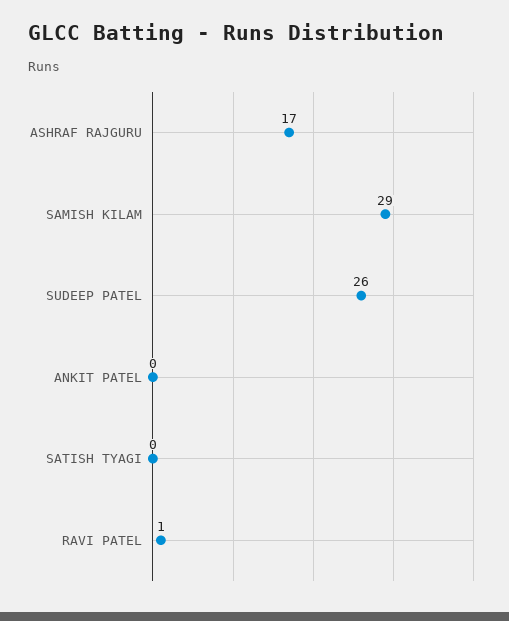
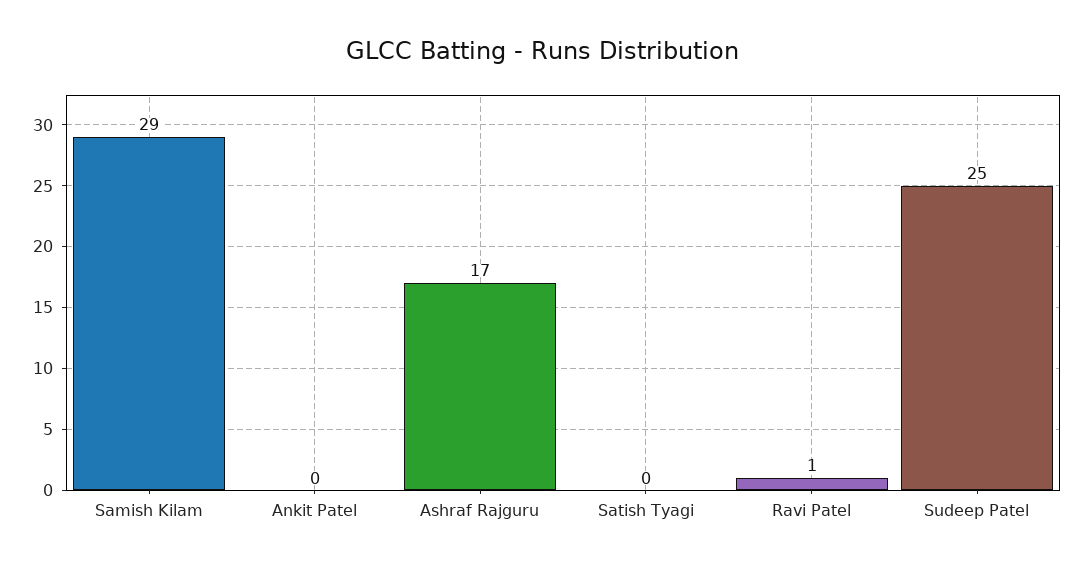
  {
    "ASHRAF RAJGURU": 17,
    "SAMISH KILAM": 29,
-   "SUDEEP PATEL": 26,
+   "SUDEEP PATEL": 25,
    "ANKIT PATEL": 0,
    "SATISH TYAGI": 0,
    "RAVI PATEL": 1
  }

